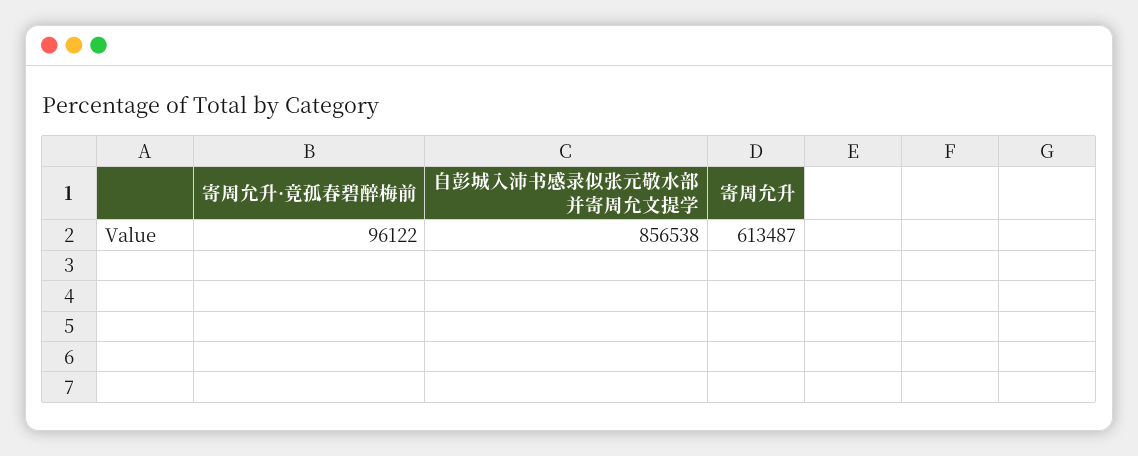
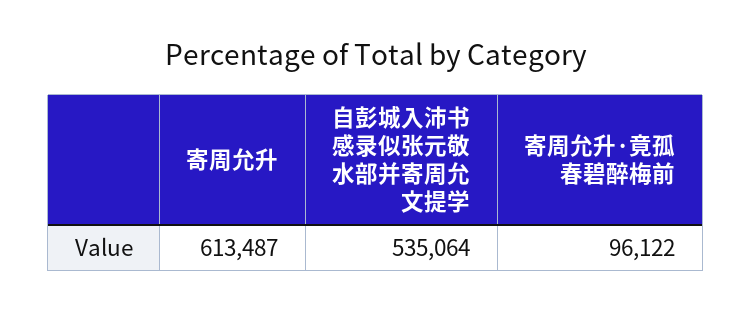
  {
    "寄周允升·竟孤春碧醉梅前": 96122,
-   "自彭城入沛书感录似张元敬水部并寄周允文提学": 856538,
+   "自彭城入沛书感录似张元敬水部并寄周允文提学": 535064,
    "寄周允升": 613487
  }

